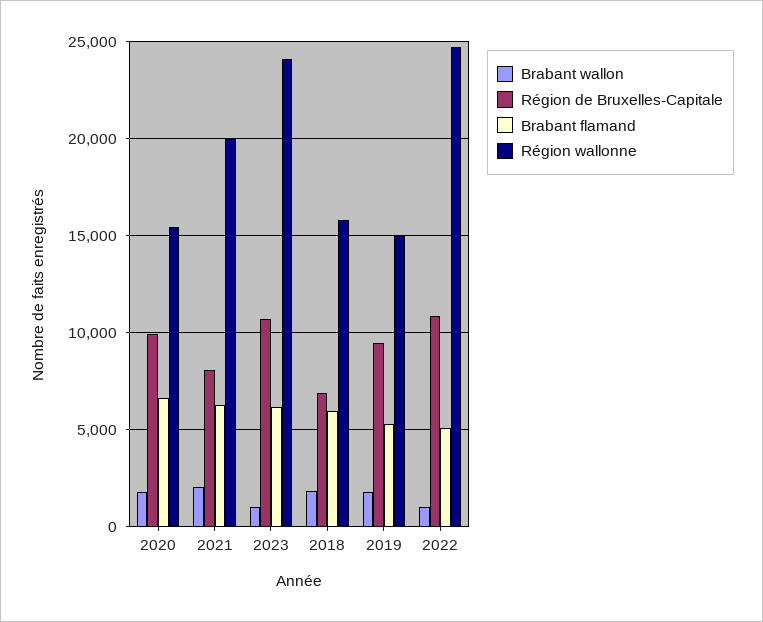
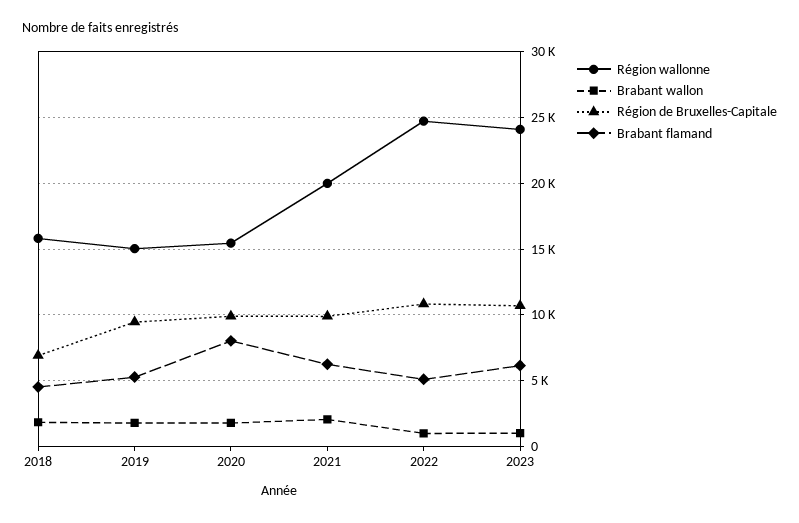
  {
    "Brabant wallon": {
      "2020": 2000,
      "2021": 2000,
      "2023": 1000,
      "2018": 2000,
      "2019": 2000,
      "2022": 1000
    },
    "Région de Bruxelles-Capitale": {
      "2020": 10000,
-     "2021": 8000,
+     "2021": 10000,
      "2023": 10500,
      "2018": 7000,
      "2019": 9500,
      "2022": 11000
    },
    "Brabant flamand": {
-     "2020": 6500,
+     "2020": 8000,
      "2021": 6500,
      "2023": 6000,
-     "2018": 6000,
+     "2018": 4500,
      "2019": 5500,
      "2022": 5000
    },
    "Région wallonne": {
      "2020": 15500,
      "2021": 20000,
      "2023": 24000,
      "2018": 16000,
      "2019": 15000,
      "2022": 24500
    }
  }

